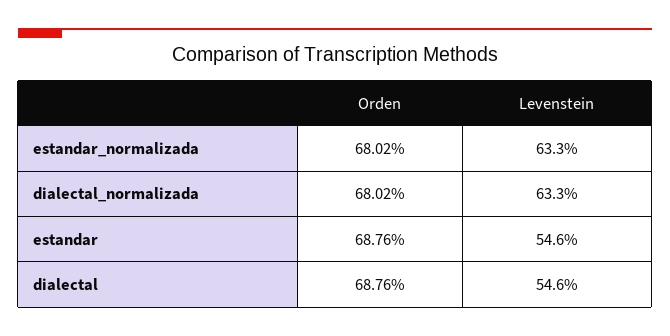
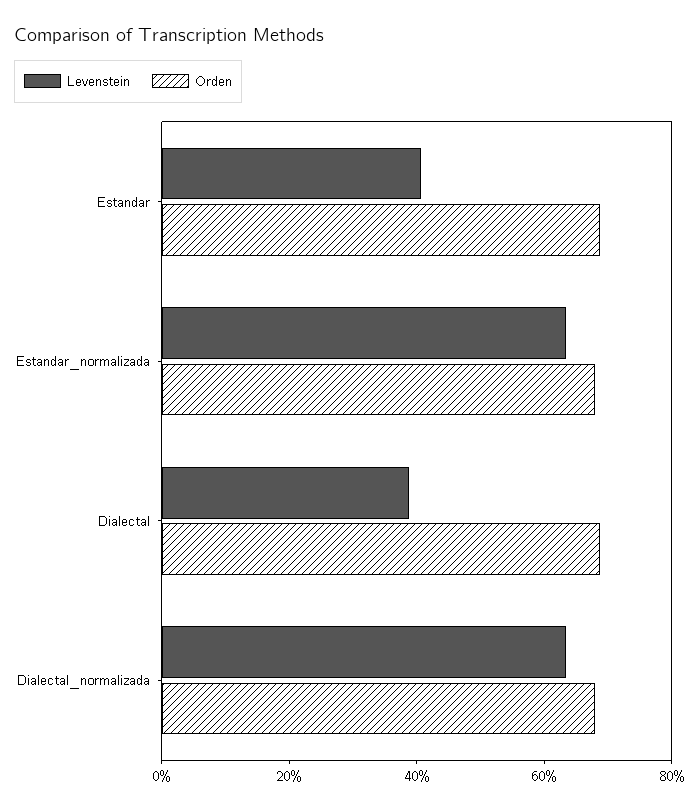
  {
    "Orden": {
      "estandar_normalizada": 68.02,
      "dialectal_normalizada": 68.02,
      "estandar": 68.76,
      "dialectal": 68.76
    },
    "Levenstein": {
      "estandar_normalizada": 63.3,
      "dialectal_normalizada": 63.3,
-     "estandar": 54.6,
+     "estandar": 40,
-     "dialectal": 54.6
+     "dialectal": 40
    }
  }

